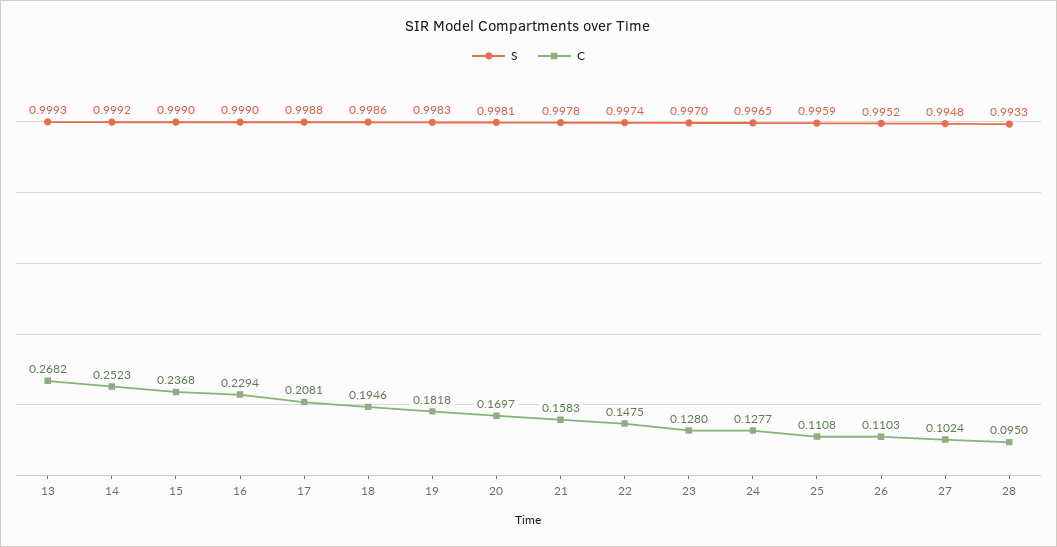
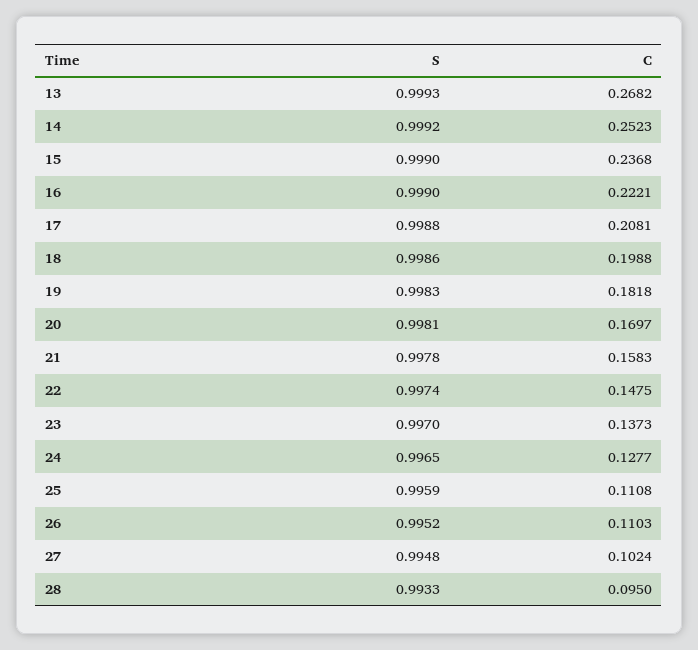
  {
    "S": {
      "13": 0.9993,
      "14": 0.9992,
      "15": 0.999,
      "16": 0.999,
      "17": 0.9988,
      "18": 0.9986,
      "19": 0.9983,
      "20": 0.9981,
      "21": 0.9978,
      "22": 0.9974,
      "23": 0.997,
      "24": 0.9965,
      "25": 0.9959,
      "26": 0.9952,
      "27": 0.9948,
      "28": 0.9933
    },
    "C": {
      "13": 0.2682,
      "14": 0.2523,
      "15": 0.2368,
-     "16": 0.2294,
+     "16": 0.2221,
      "17": 0.2081,
-     "18": 0.1946,
+     "18": 0.1988,
      "19": 0.1818,
      "20": 0.1697,
      "21": 0.1583,
      "22": 0.1475,
-     "23": 0.128,
+     "23": 0.1373,
      "24": 0.1277,
      "25": 0.1108,
      "26": 0.1103,
      "27": 0.1024,
      "28": 0.095
    }
  }

